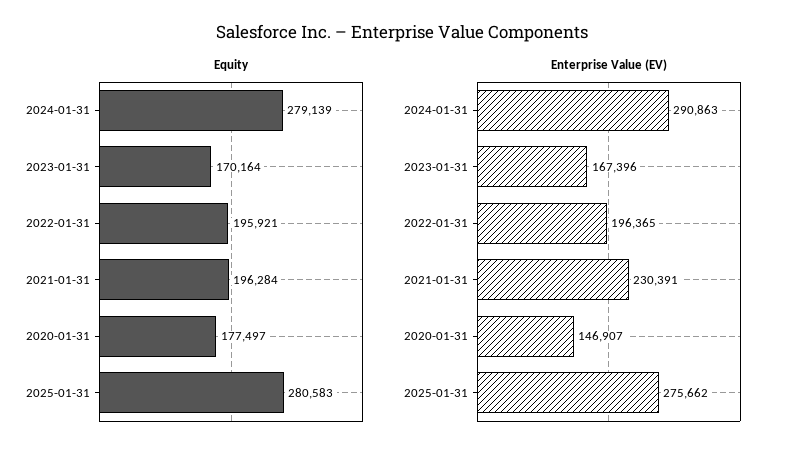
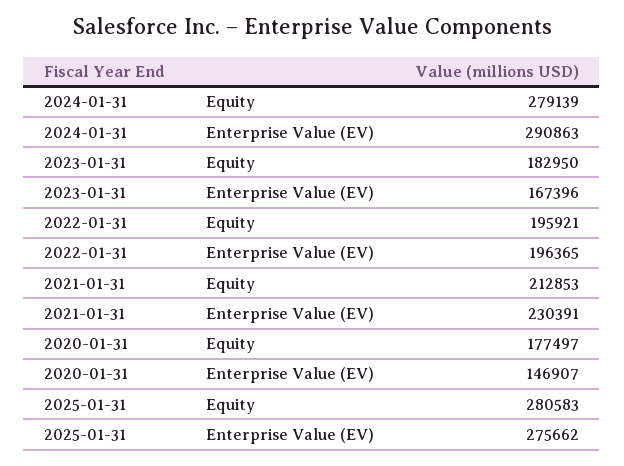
  {
    "Equity": {
      "2024-01-31": 279139,
-     "2023-01-31": 170164,
+     "2023-01-31": 182950,
      "2022-01-31": 195921,
-     "2021-01-31": 196284,
+     "2021-01-31": 212853,
      "2020-01-31": 177497,
      "2025-01-31": 280583
    },
    "Enterprise Value (EV)": {
      "2024-01-31": 290863,
      "2023-01-31": 167396,
      "2022-01-31": 196365,
      "2021-01-31": 230391,
      "2020-01-31": 146907,
      "2025-01-31": 275662
    }
  }

